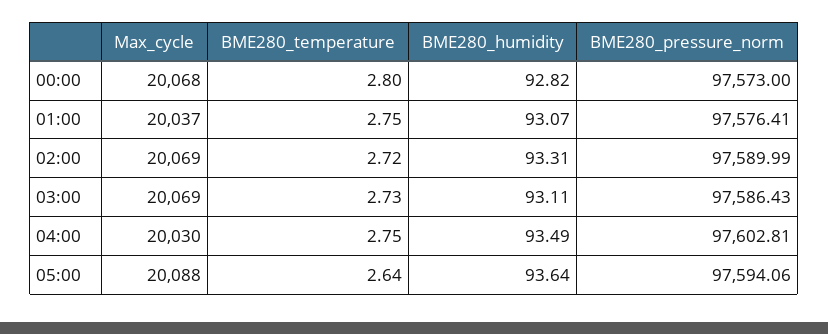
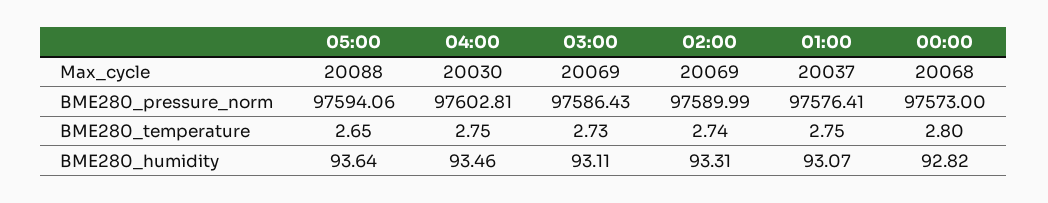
  {
    "Max_cycle": {
      "00:00": 20068,
      "01:00": 20037,
      "02:00": 20069,
      "03:00": 20069,
      "04:00": 20030,
      "05:00": 20088
    },
    "BME280_temperature": {
      "00:00": 2.8,
      "01:00": 2.75,
-     "02:00": 2.72,
+     "02:00": 2.74,
      "03:00": 2.73,
      "04:00": 2.75,
-     "05:00": 2.64
+     "05:00": 2.65
    },
    "BME280_humidity": {
      "00:00": 92.82,
      "01:00": 93.07,
      "02:00": 93.31,
      "03:00": 93.11,
-     "04:00": 93.49,
+     "04:00": 93.46,
      "05:00": 93.64
    },
    "BME280_pressure_norm": {
      "00:00": 97573,
      "01:00": 97576.41,
      "02:00": 97589.99,
      "03:00": 97586.43,
      "04:00": 97602.81,
      "05:00": 97594.06
    }
  }

